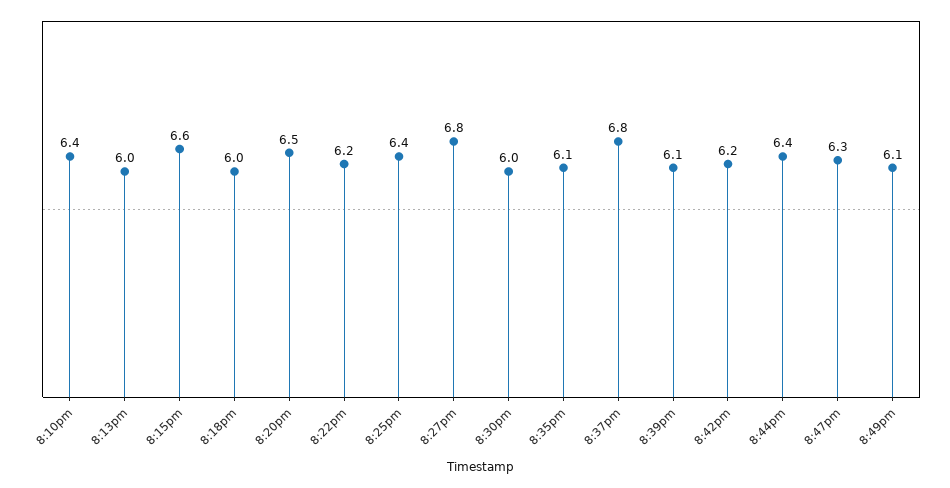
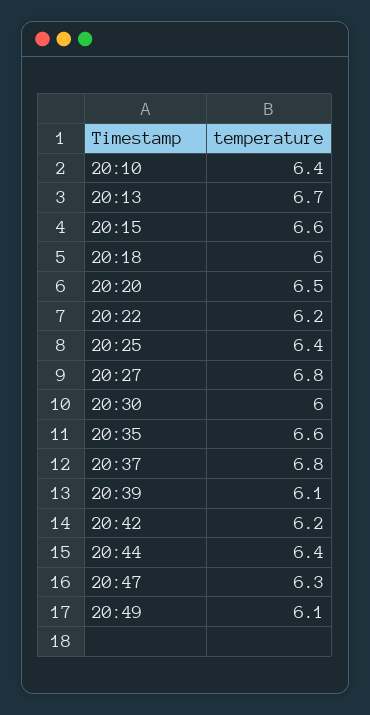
  {
    "8:10pm": 6.4,
-   "8:13pm": 6,
+   "8:13pm": 6.7,
    "8:15pm": 6.6,
    "8:18pm": 6,
    "8:20pm": 6.5,
    "8:22pm": 6.2,
    "8:25pm": 6.4,
    "8:27pm": 6.8,
    "8:30pm": 6,
-   "8:35pm": 6.1,
+   "8:35pm": 6.6,
    "8:37pm": 6.8,
    "8:39pm": 6.1,
    "8:42pm": 6.2,
    "8:44pm": 6.4,
    "8:47pm": 6.3,
    "8:49pm": 6.1
  }

